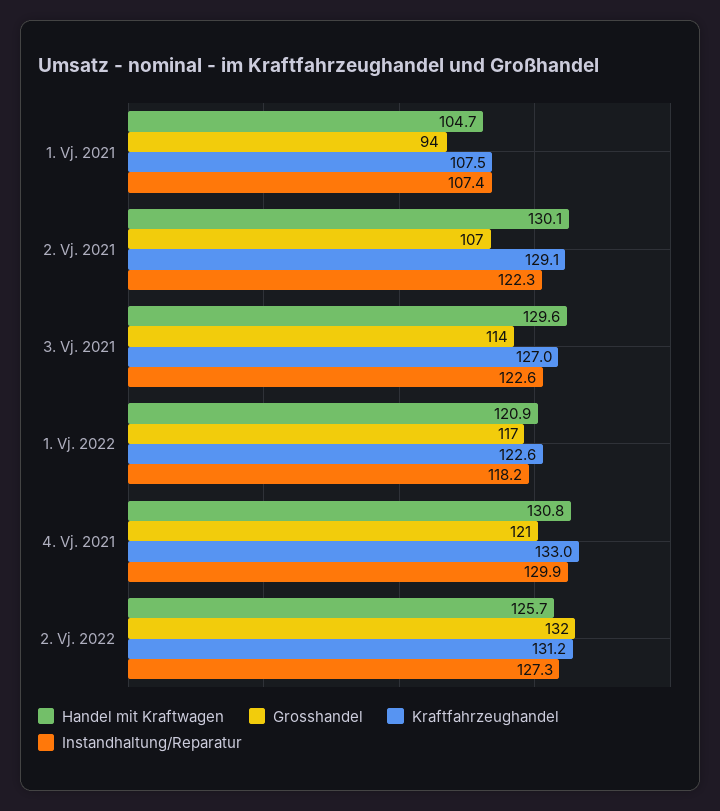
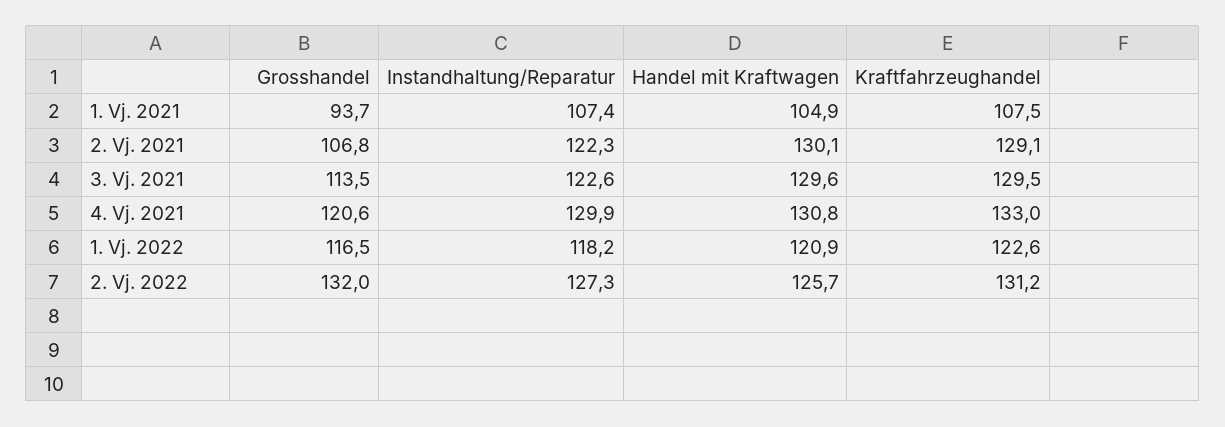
  {
    "Handel mit Kraftwagen": {
-     "1. Vj. 2021": 104.7,
+     "1. Vj. 2021": 104.9,
      "2. Vj. 2021": 130.1,
      "3. Vj. 2021": 129.6,
      "1. Vj. 2022": 120.9,
      "4. Vj. 2021": 130.8,
      "2. Vj. 2022": 125.7
    },
    "Grosshandel": {
      "1. Vj. 2021": 93.7,
      "2. Vj. 2021": 106.8,
      "3. Vj. 2021": 113.5,
      "1. Vj. 2022": 116.5,
      "4. Vj. 2021": 120.6,
      "2. Vj. 2022": 132
    },
    "Kraftfahrzeughandel": {
      "1. Vj. 2021": 107.5,
      "2. Vj. 2021": 129.1,
-     "3. Vj. 2021": 127,
+     "3. Vj. 2021": 129.5,
      "1. Vj. 2022": 122.6,
      "4. Vj. 2021": 133,
      "2. Vj. 2022": 131.2
    },
    "Instandhaltung/Reparatur": {
      "1. Vj. 2021": 107.4,
      "2. Vj. 2021": 122.3,
      "3. Vj. 2021": 122.6,
      "1. Vj. 2022": 118.2,
      "4. Vj. 2021": 129.9,
      "2. Vj. 2022": 127.3
    }
  }

